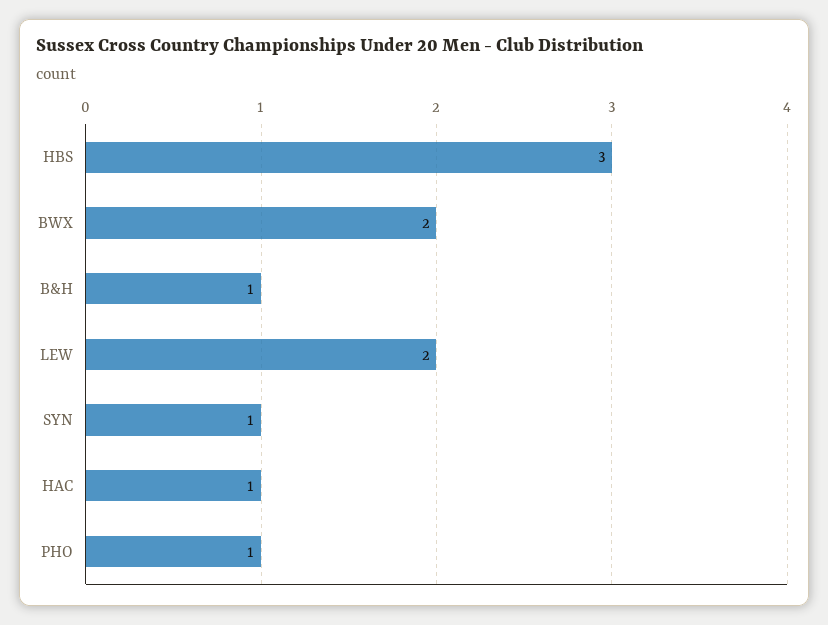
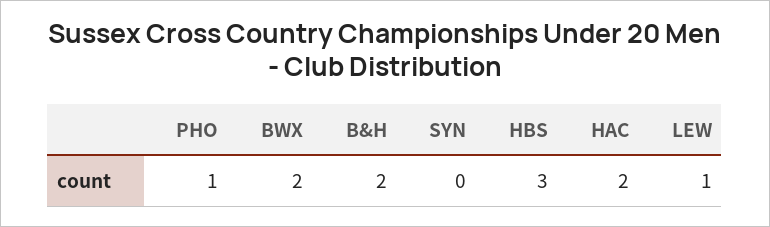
  {
    "HBS": 3,
    "BWX": 2,
-   "B&H": 1,
+   "B&H": 2,
-   "LEW": 2,
+   "LEW": 1,
-   "SYN": 1,
+   "SYN": 0,
-   "HAC": 1,
+   "HAC": 2,
    "PHO": 1
  }

